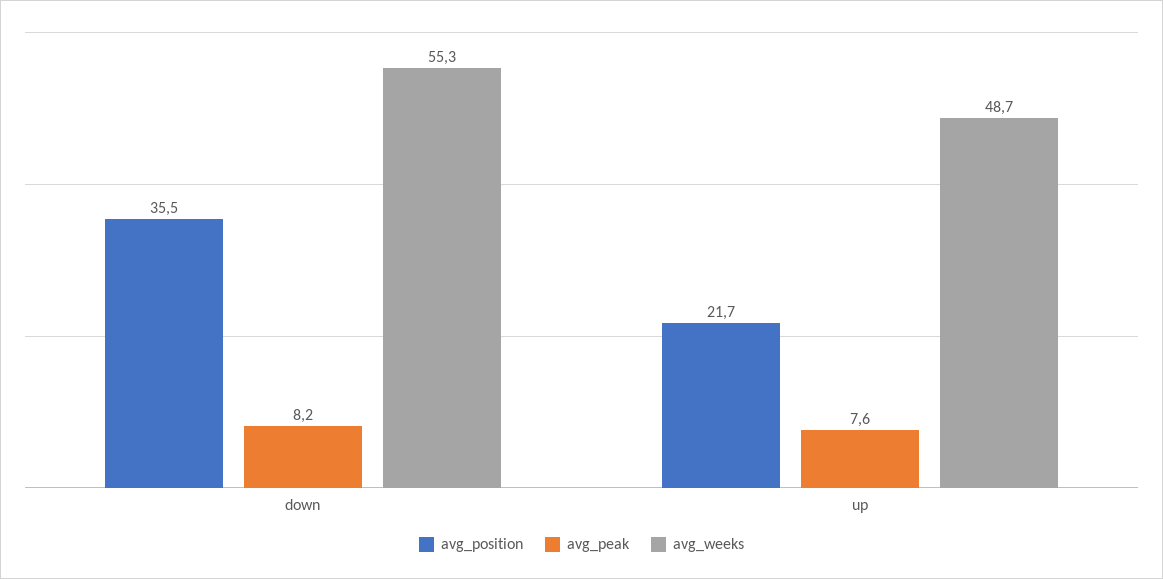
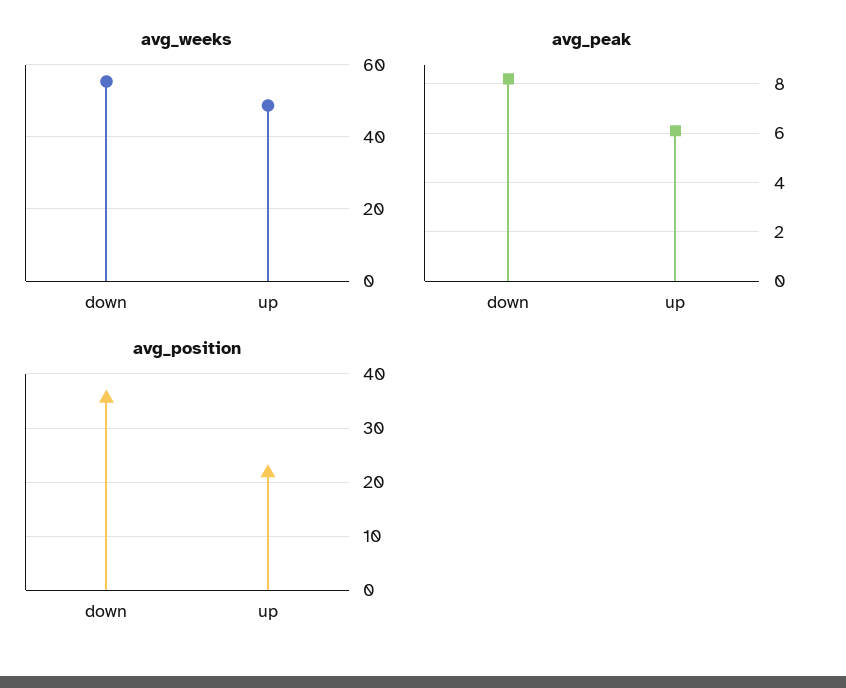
  {
    "avg_position": {
      "down": 35.5,
      "up": 21.7
    },
    "avg_peak": {
      "down": 8.2,
-     "up": 7.6
+     "up": 6
    },
    "avg_weeks": {
      "down": 55.3,
      "up": 48.7
    }
  }

